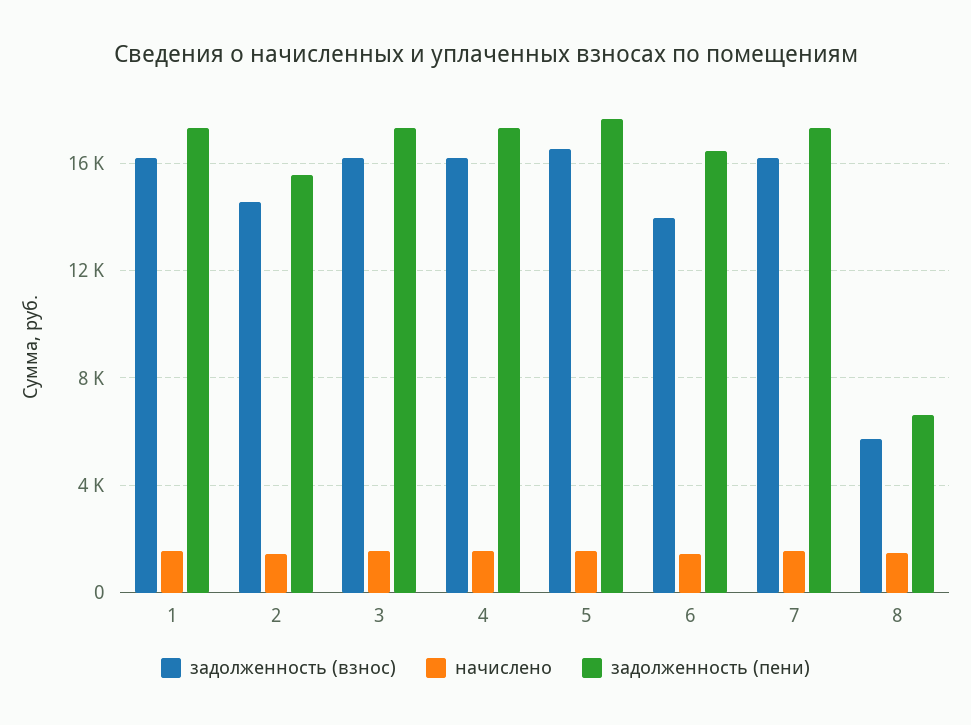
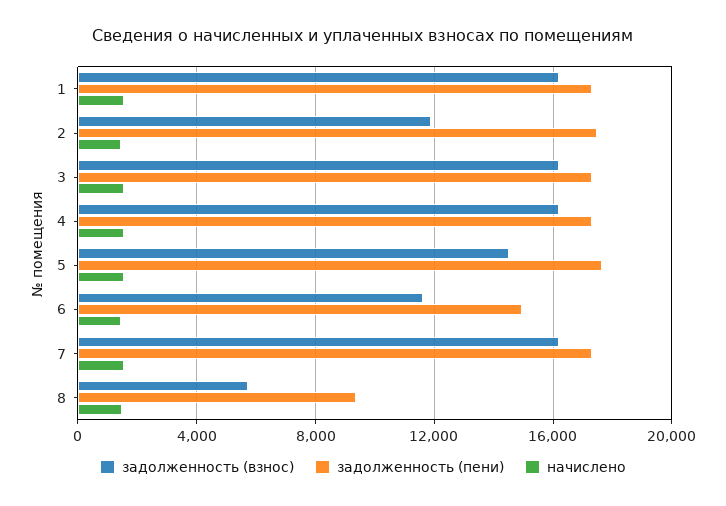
  {
    "задолженность (взнос)": {
      "1": 16000,
-     "2": 14500,
+     "2": 12000,
      "3": 16000,
      "4": 16000,
-     "5": 16500,
+     "5": 14500,
-     "6": 14000,
+     "6": 11500,
      "7": 16000,
      "8": 5500
    },
    "начислено": {
      "1": 1500,
      "2": 1500,
      "3": 1500,
      "4": 1500,
      "5": 1500,
      "6": 1500,
      "7": 1500,
      "8": 1500
    },
    "задолженность (пени)": {
      "1": 17500,
-     "2": 15500,
+     "2": 17500,
      "3": 17500,
      "4": 17500,
      "5": 17500,
-     "6": 16500,
+     "6": 15000,
      "7": 17500,
-     "8": 6500
+     "8": 9500
    }
  }

